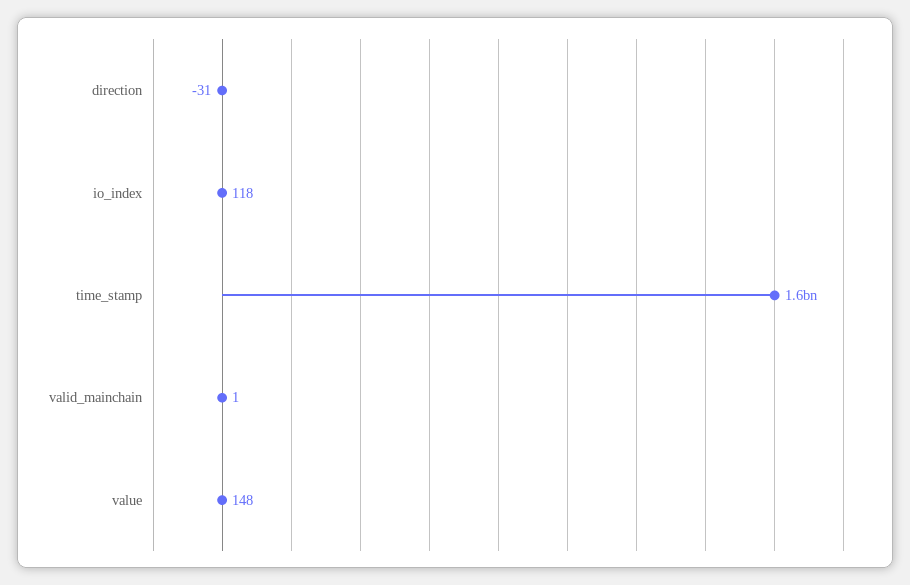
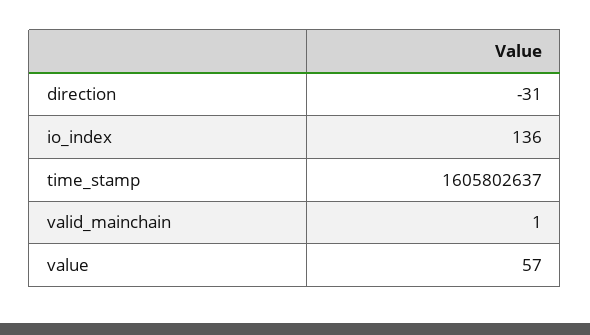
  {
    "direction": -31,
-   "io_index": 118,
+   "io_index": 136,
    "time_stamp": 1605802637,
    "valid_mainchain": 1,
-   "value": 148
+   "value": 57
  }

